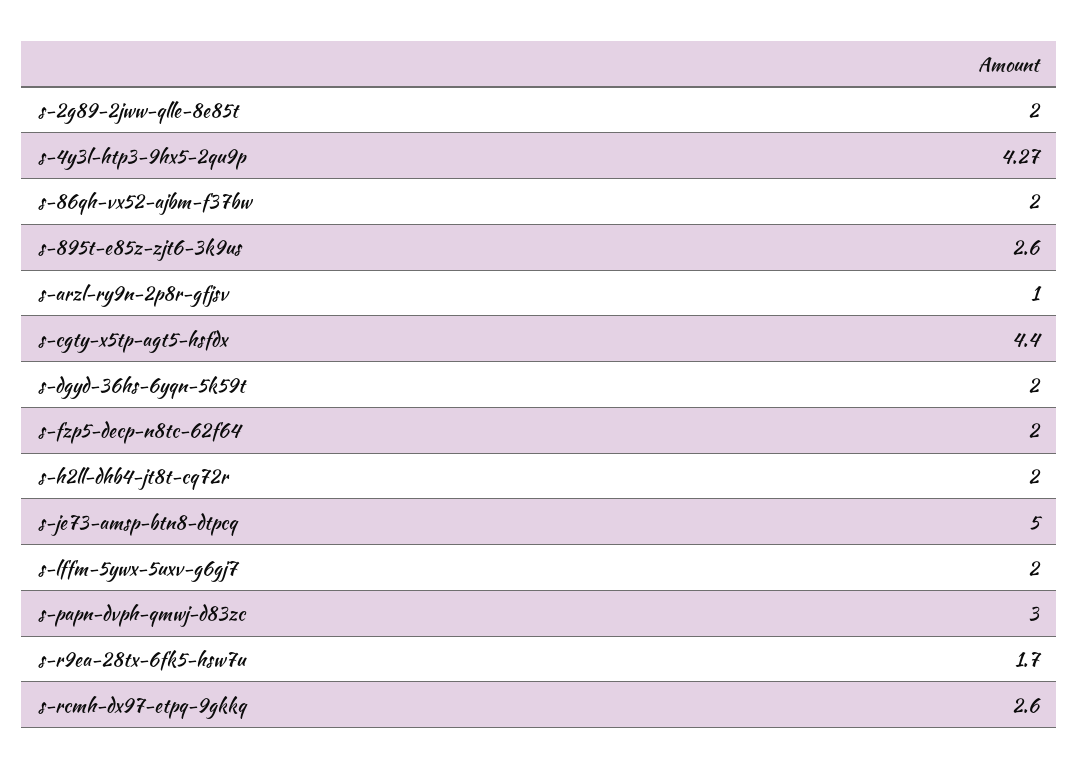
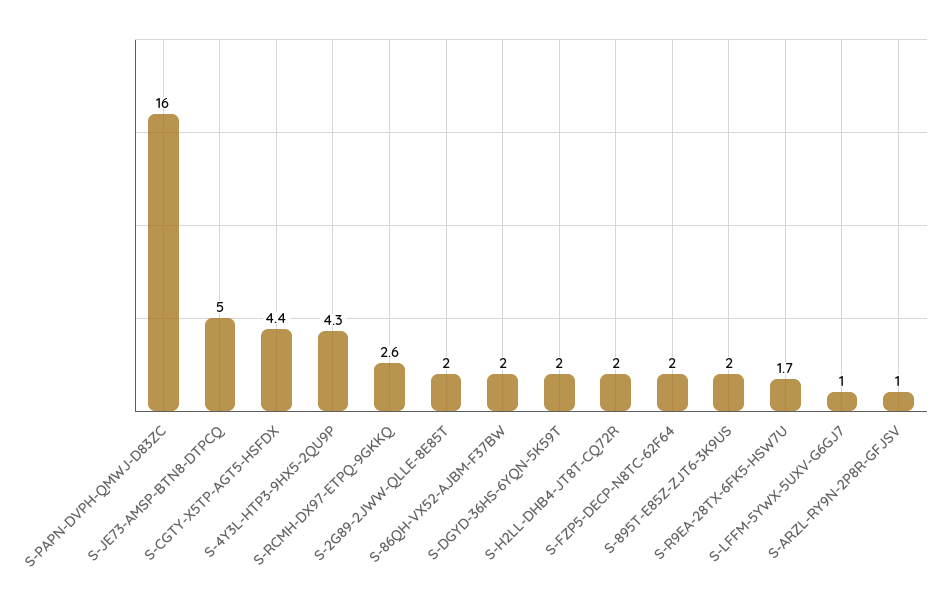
  {
    "s-2g89-2jww-qlle-8e85t": 2,
    "s-4y3l-htp3-9hx5-2qu9p": 4.27,
    "s-86qh-vx52-ajbm-f37bw": 2,
-   "s-895t-e85z-zjt6-3k9us": 2.6,
+   "s-895t-e85z-zjt6-3k9us": 2,
    "s-arzl-ry9n-2p8r-gfjsv": 1,
    "s-cgty-x5tp-agt5-hsfdx": 4.4,
    "s-dgyd-36hs-6yqn-5k59t": 2,
    "s-fzp5-decp-n8tc-62f64": 2,
    "s-h2ll-dhb4-jt8t-cq72r": 2,
    "s-je73-amsp-btn8-dtpcq": 5,
-   "s-lffm-5ywx-5uxv-g6gj7": 2,
+   "s-lffm-5ywx-5uxv-g6gj7": 1,
-   "s-papn-dvph-qmwj-d83zc": 3,
+   "s-papn-dvph-qmwj-d83zc": 16,
    "s-r9ea-28tx-6fk5-hsw7u": 1.7,
    "s-rcmh-dx97-etpq-9gkkq": 2.6
  }

